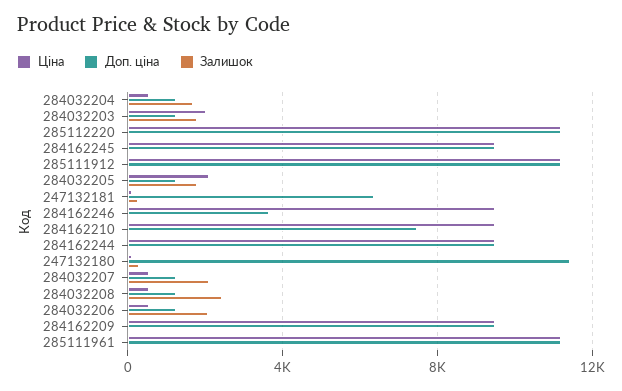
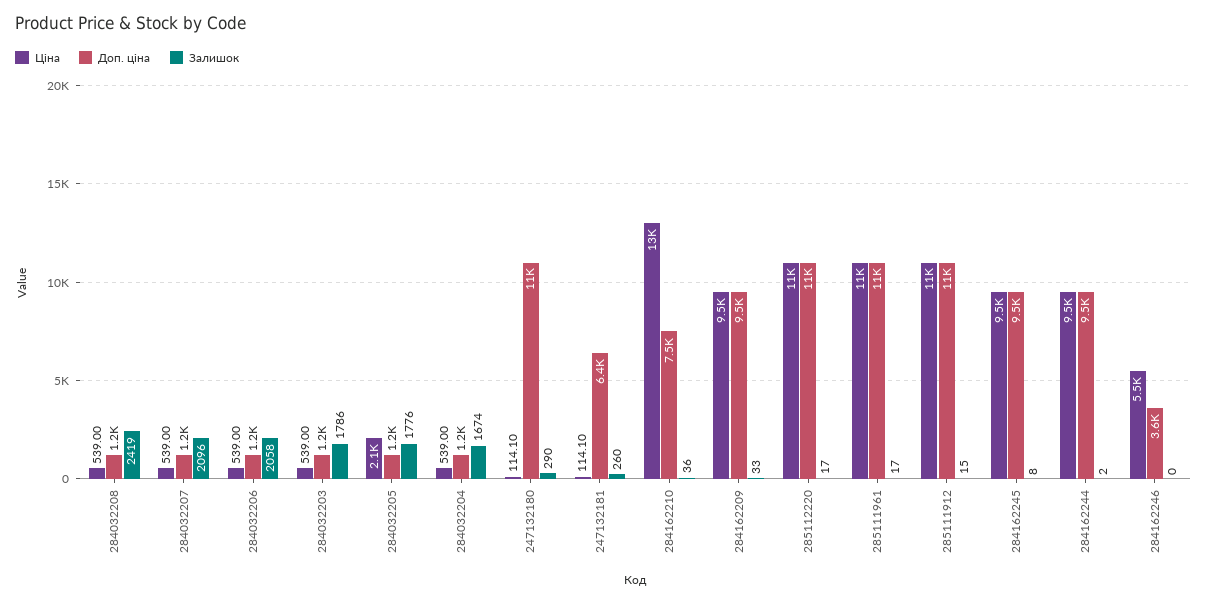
  {
    "Ціна": {
      "284032204": 539,
-     "284032203": 2000,
+     "284032203": 539,
      "285112220": 11000,
      "284162245": 9500,
      "285111912": 11000,
      "284032205": 2100,
      "247132181": 114.1,
-     "284162246": 9500,
+     "284162246": 5500,
-     "284162210": 9500,
+     "284162210": 13000,
      "284162244": 9500,
      "247132180": 114.1,
      "284032207": 539,
      "284032208": 539,
      "284032206": 539,
      "284162209": 9500,
      "285111961": 11000
    },
    "Доп. ціна": {
      "284032204": 1200,
      "284032203": 1200,
      "285112220": 11000,
      "284162245": 9500,
      "285111912": 11000,
      "284032205": 1200,
      "247132181": 6400,
      "284162246": 3600,
      "284162210": 7500,
      "284162244": 9500,
      "247132180": 11000,
      "284032207": 1200,
      "284032208": 1200,
      "284032206": 1200,
      "284162209": 9500,
      "285111961": 11000
    },
    "Залишок": {
      "284032204": 1674,
      "284032203": 1786,
      "285112220": 17,
      "284162245": 8,
      "285111912": 15,
      "284032205": 1776,
      "247132181": 260,
      "284162246": 0,
      "284162210": 36,
      "284162244": 2,
      "247132180": 290,
      "284032207": 2096,
      "284032208": 2419,
      "284032206": 2058,
      "284162209": 33,
      "285111961": 17
    }
  }

